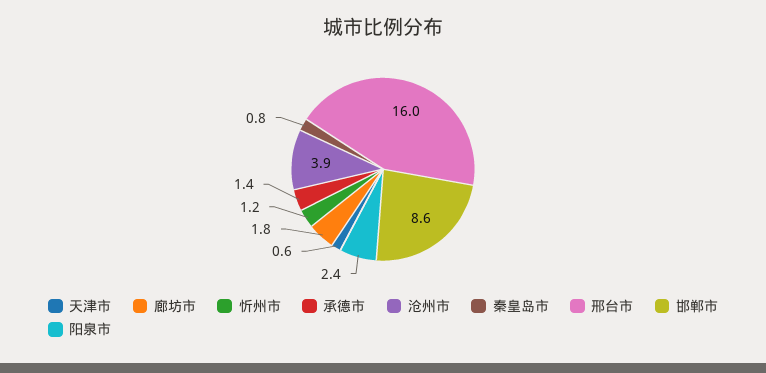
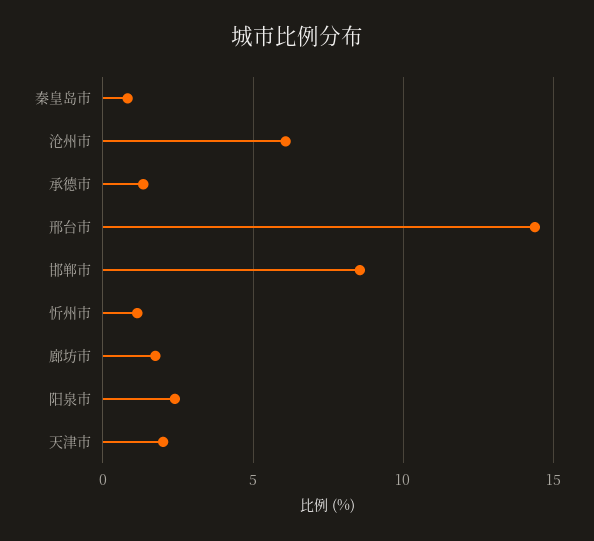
  {
-   "天津市": 0.6,
+   "天津市": 2,
    "廊坊市": 1.8,
    "忻州市": 1.2,
    "承德市": 1.4,
-   "沧州市": 3.9,
+   "沧州市": 6,
    "秦皇岛市": 0.8,
-   "邢台市": 16,
+   "邢台市": 14.5,
    "邯郸市": 8.6,
    "阳泉市": 2.4
  }

